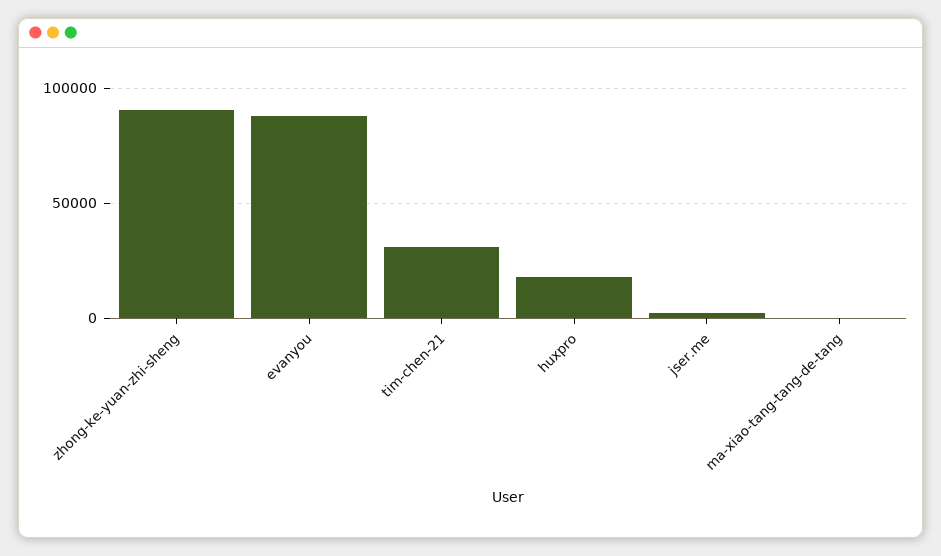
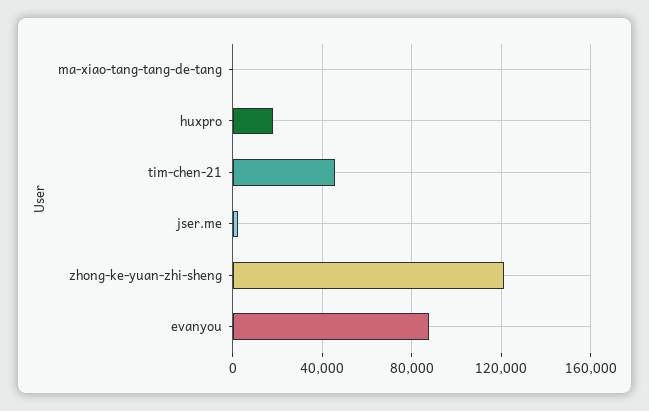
  {
-   "zhong-ke-yuan-zhi-sheng": 90000,
+   "zhong-ke-yuan-zhi-sheng": 120000,
    "evanyou": 90000,
-   "tim-chen-21": 30000,
+   "tim-chen-21": 45000,
    "huxpro": 20000,
    "jser.me": 0,
    "ma-xiao-tang-tang-de-tang": 0
  }

